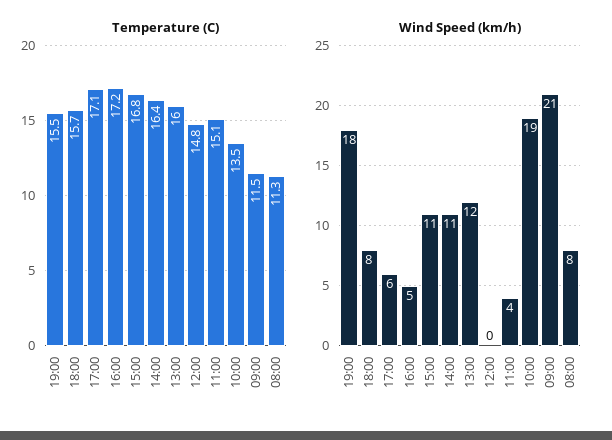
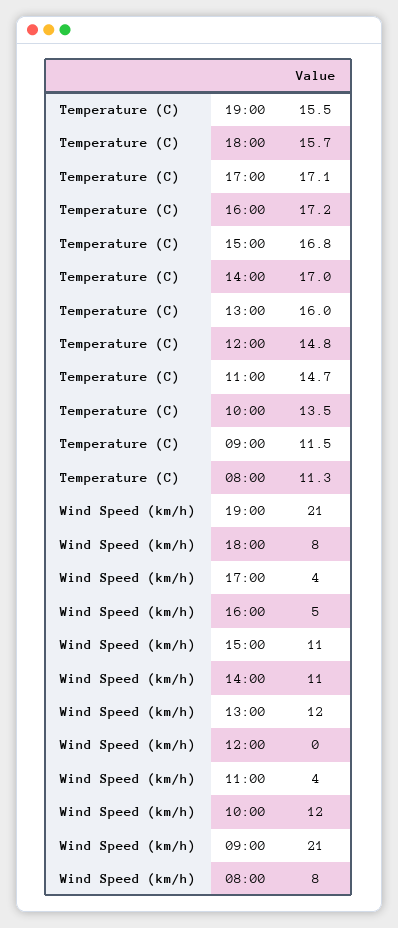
  {
    "Temperature (C)": {
      "19:00": 15.5,
      "18:00": 15.7,
      "17:00": 17.1,
      "16:00": 17.2,
      "15:00": 16.8,
-     "14:00": 16.4,
+     "14:00": 17,
      "13:00": 16,
      "12:00": 14.8,
-     "11:00": 15.1,
+     "11:00": 14.7,
      "10:00": 13.5,
      "09:00": 11.5,
      "08:00": 11.3
    },
    "Wind Speed (km/h)": {
-     "19:00": 18,
+     "19:00": 21,
      "18:00": 8,
-     "17:00": 6,
+     "17:00": 4,
      "16:00": 5,
      "15:00": 11,
      "14:00": 11,
      "13:00": 12,
      "12:00": 0,
      "11:00": 4,
-     "10:00": 19,
+     "10:00": 12,
      "09:00": 21,
      "08:00": 8
    }
  }

